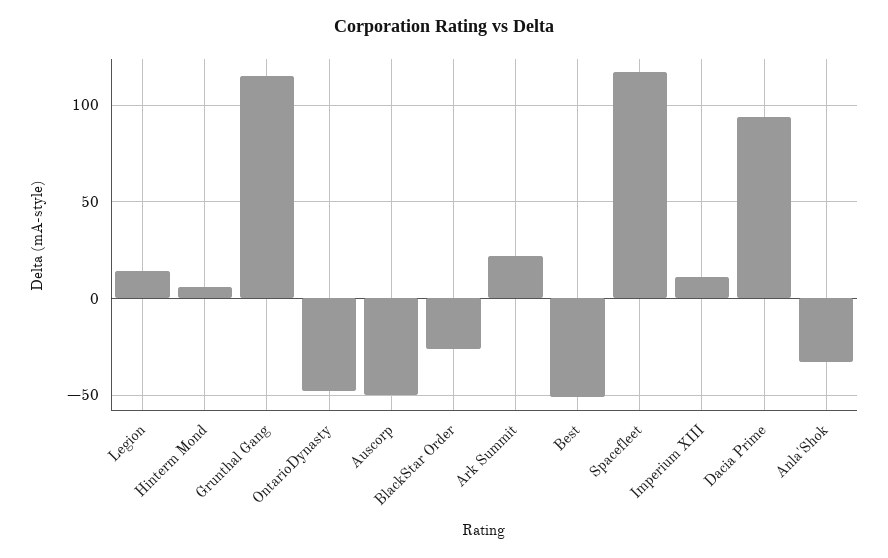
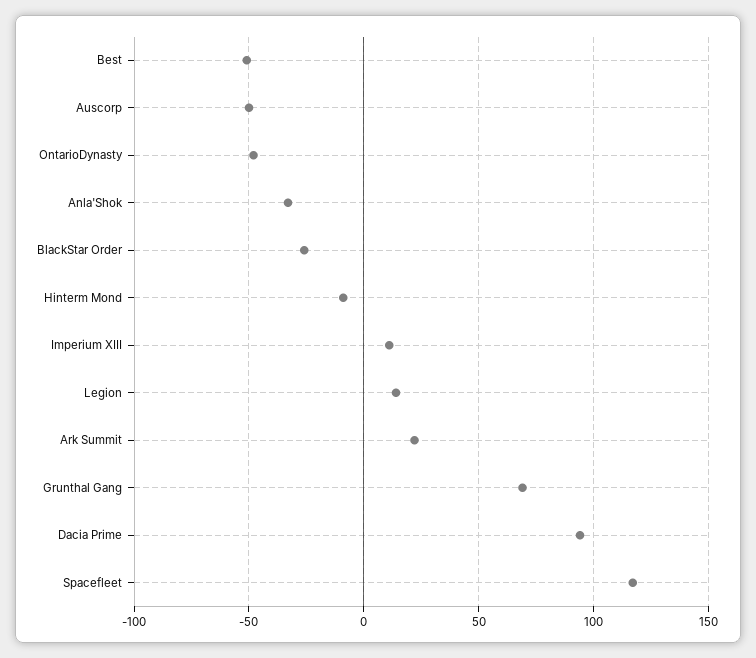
  {
    "Legion": 15,
-   "Hinterm Mond": 5,
+   "Hinterm Mond": -10,
-   "Grunthal Gang": 115,
+   "Grunthal Gang": 70,
    "OntarioDynasty": -50,
    "Auscorp": -50,
    "BlackStar Order": -25,
    "Ark Summit": 20,
    "Best": -50,
    "Spacefleet": 115,
    "Imperium XIII": 10,
    "Dacia Prime": 95,
    "Anla'Shok": -35
  }

